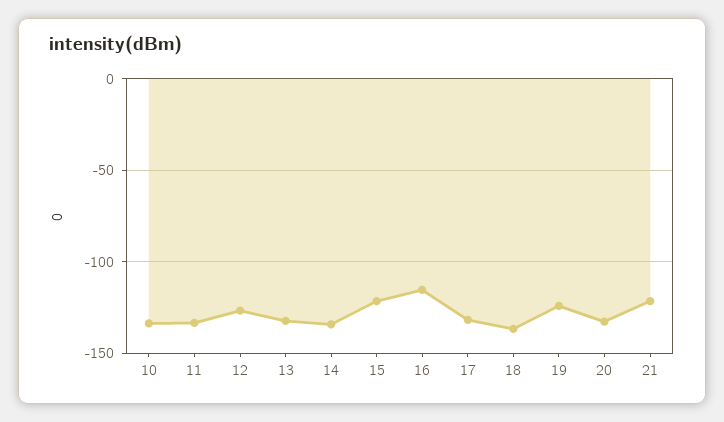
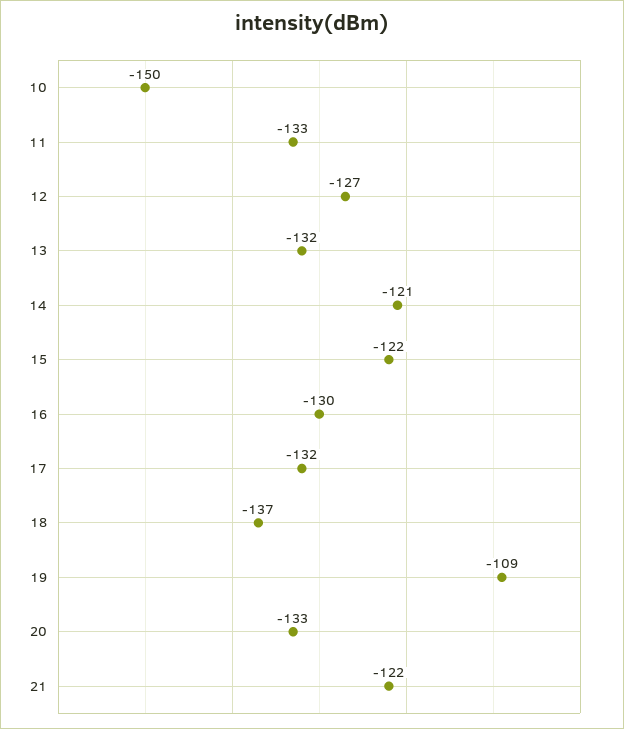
  {
-   "10": -135,
+   "10": -150,
    "11": -133,
    "12": -127,
    "13": -132,
-   "14": -135,
+   "14": -121,
    "15": -122,
-   "16": -115,
+   "16": -130,
    "17": -132,
    "18": -137,
-   "19": -125,
+   "19": -109,
    "20": -133,
    "21": -122
  }

